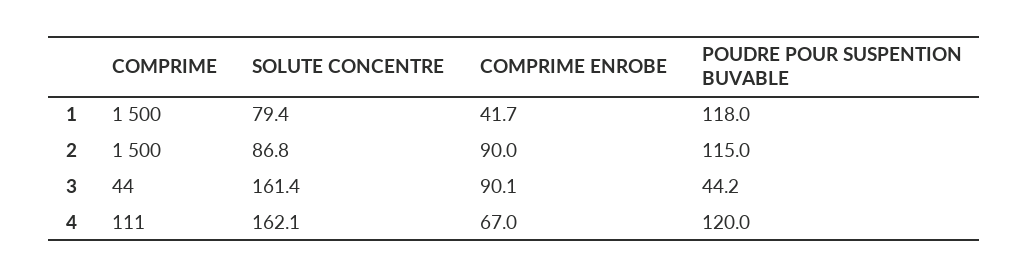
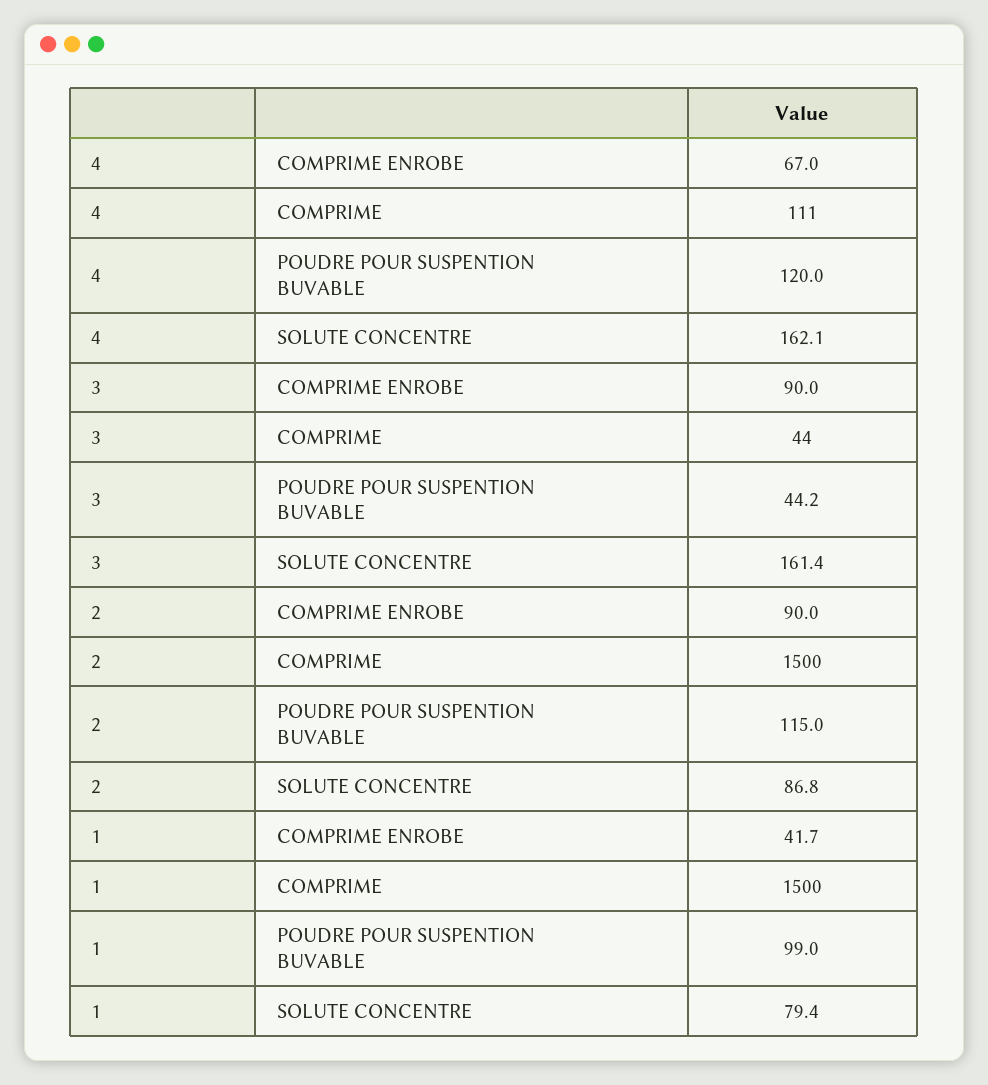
  {
    "COMPRIME": {
      "1": 1500,
      "2": 1500,
      "3": 44,
      "4": 111
    },
    "SOLUTE CONCENTRE": {
      "1": 79.4,
      "2": 86.8,
      "3": 161.4,
      "4": 162.1
    },
    "COMPRIME ENROBE": {
      "1": 41.7,
      "2": 90,
-     "3": 90.1,
+     "3": 90,
      "4": 67
    },
    "POUDRE POUR SUSPENTION BUVABLE": {
-     "1": 118,
+     "1": 99,
      "2": 115,
      "3": 44.2,
      "4": 120
    }
  }

